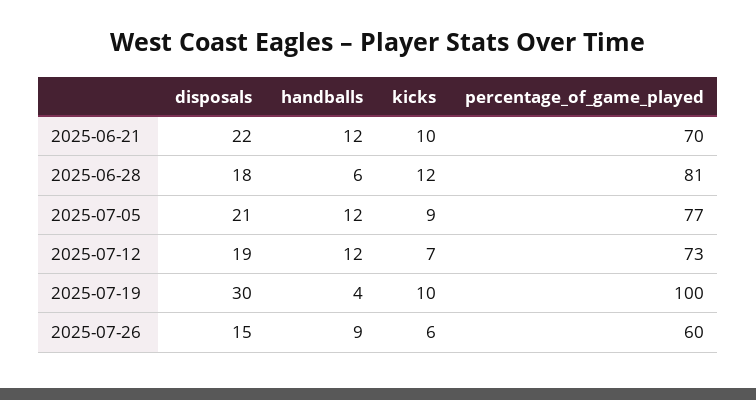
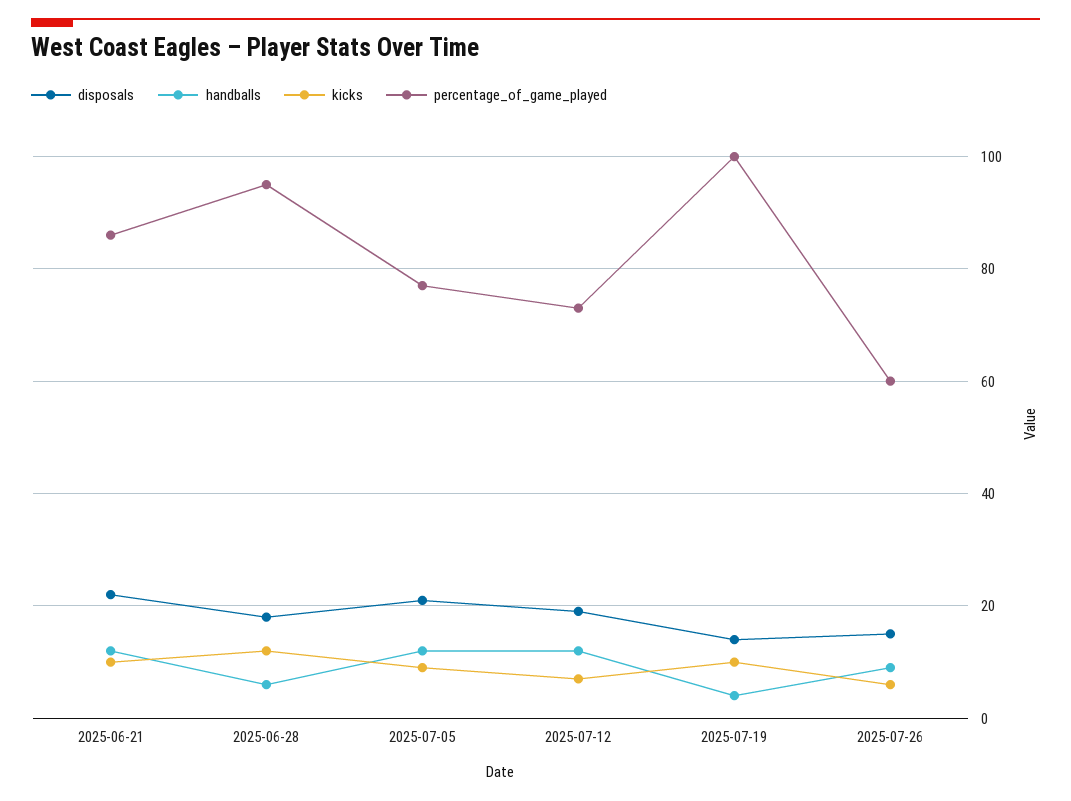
  {
    "disposals": {
      "2025-06-21": 22,
      "2025-06-28": 18,
      "2025-07-05": 21,
      "2025-07-12": 19,
-     "2025-07-19": 30,
+     "2025-07-19": 15,
      "2025-07-26": 15
    },
    "handballs": {
      "2025-06-21": 12,
      "2025-06-28": 6,
      "2025-07-05": 12,
      "2025-07-12": 12,
      "2025-07-19": 4,
      "2025-07-26": 9
    },
    "kicks": {
      "2025-06-21": 10,
      "2025-06-28": 12,
      "2025-07-05": 9,
      "2025-07-12": 7,
      "2025-07-19": 10,
      "2025-07-26": 6
    },
    "percentage_of_game_played": {
-     "2025-06-21": 70,
+     "2025-06-21": 85,
-     "2025-06-28": 81,
+     "2025-06-28": 95,
      "2025-07-05": 77,
      "2025-07-12": 73,
      "2025-07-19": 100,
      "2025-07-26": 60
    }
  }

